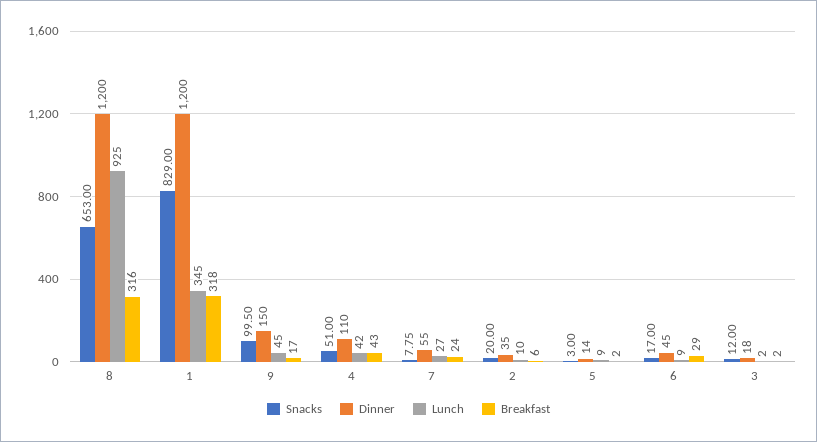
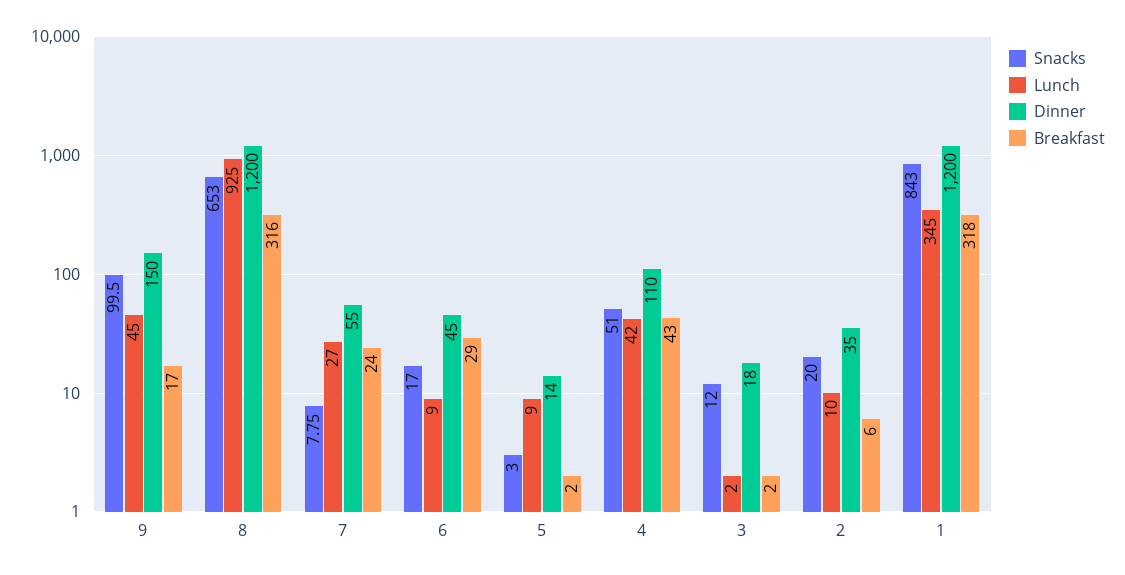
  {
    "Snacks": {
      "8": 653,
-     "1": 829,
+     "1": 843,
      "9": 99.5,
      "4": 51,
      "7": 7.75,
      "2": 20,
      "5": 3,
      "6": 17,
      "3": 12
    },
    "Dinner": {
      "8": 1200,
      "1": 1200,
      "9": 150,
      "4": 110,
      "7": 55,
      "2": 35,
      "5": 14,
      "6": 45,
      "3": 18
    },
    "Lunch": {
      "8": 925,
      "1": 345,
      "9": 45,
      "4": 42,
      "7": 27,
      "2": 10,
      "5": 9,
      "6": 9,
      "3": 2
    },
    "Breakfast": {
      "8": 316,
      "1": 318,
      "9": 17,
      "4": 43,
      "7": 24,
      "2": 6,
      "5": 2,
      "6": 29,
      "3": 2
    }
  }

